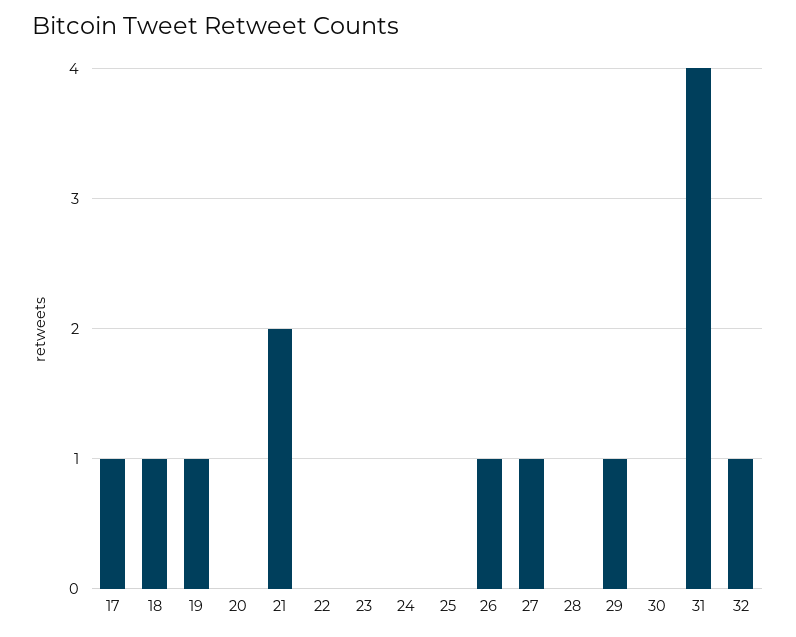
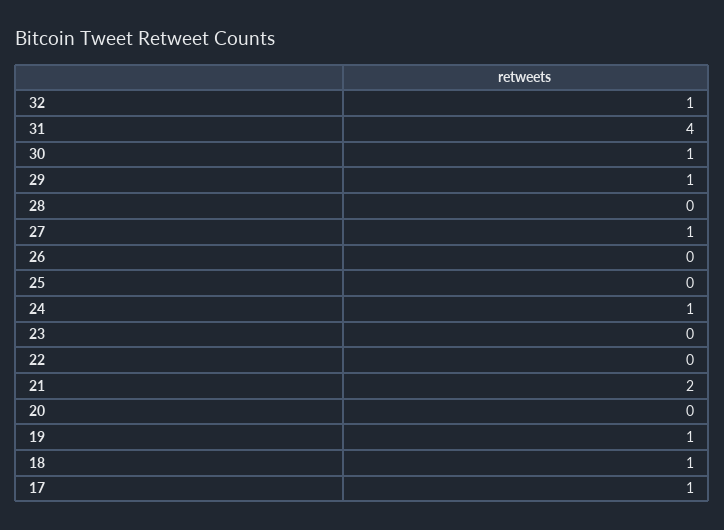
  {
    "17": 1,
    "18": 1,
    "19": 1,
    "20": 0,
    "21": 2,
    "22": 0,
    "23": 0,
-   "24": 0,
+   "24": 1,
    "25": 0,
-   "26": 1,
+   "26": 0,
    "27": 1,
    "28": 0,
    "29": 1,
-   "30": 0,
+   "30": 1,
    "31": 4,
    "32": 1
  }

